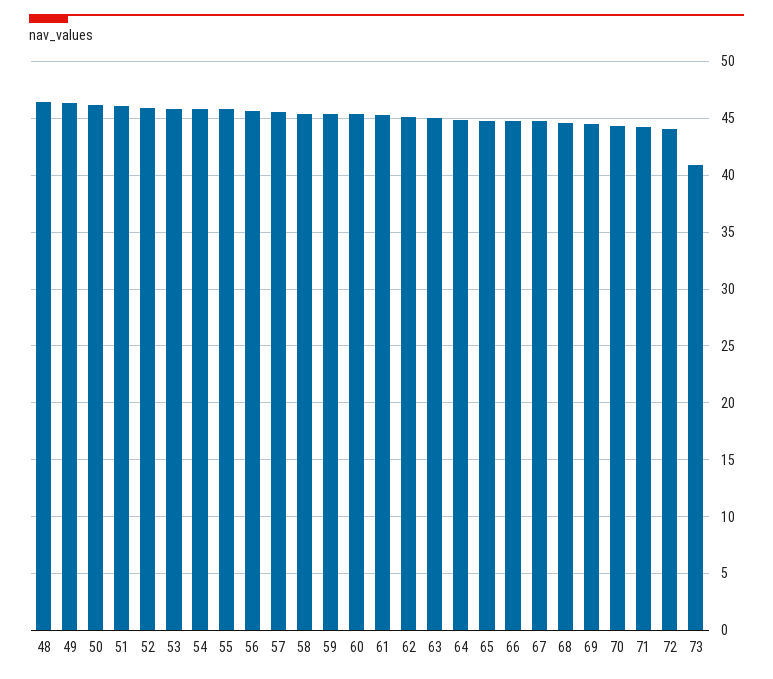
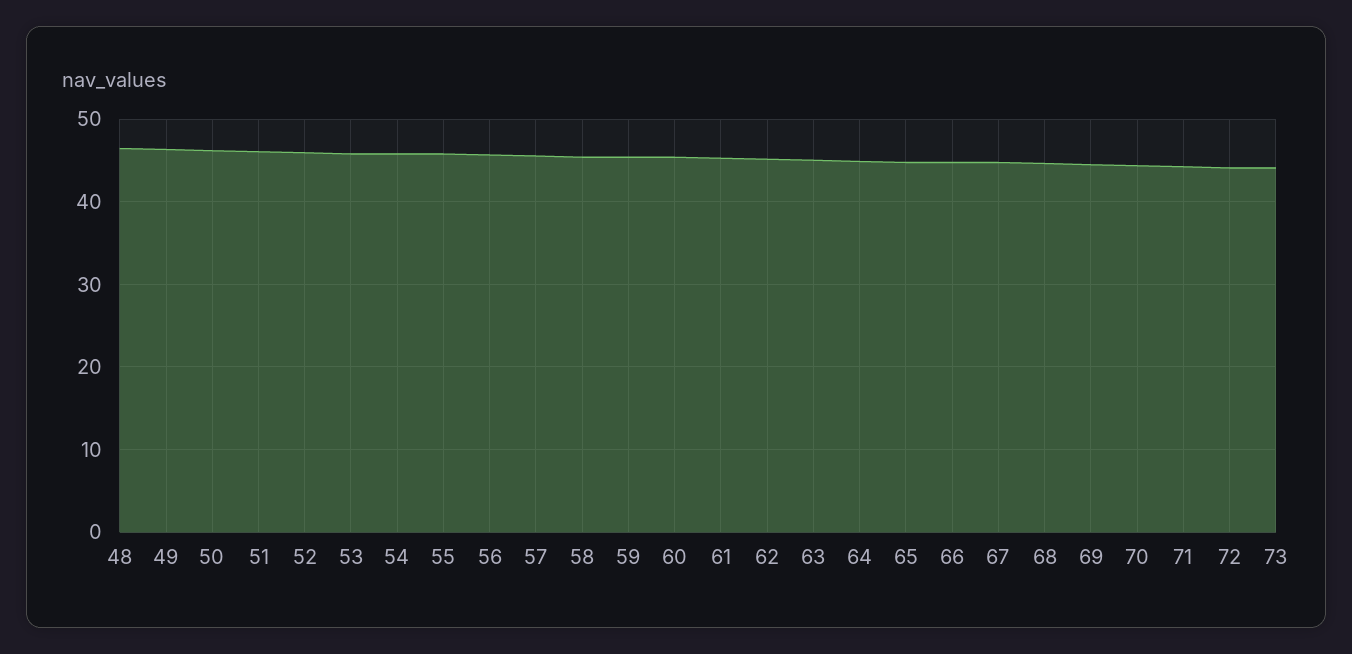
  {
    "48": 46,
    "49": 46,
    "50": 46,
    "51": 46,
    "52": 46,
    "53": 46,
    "54": 46,
    "55": 46,
    "56": 46,
    "57": 46,
    "58": 45,
    "59": 45,
    "60": 45,
    "61": 45,
    "62": 45,
    "63": 45,
    "64": 45,
    "65": 45,
    "66": 45,
    "67": 45,
    "68": 45,
    "69": 44,
    "70": 44,
    "71": 44,
    "72": 44,
-   "73": 41
+   "73": 44
  }

